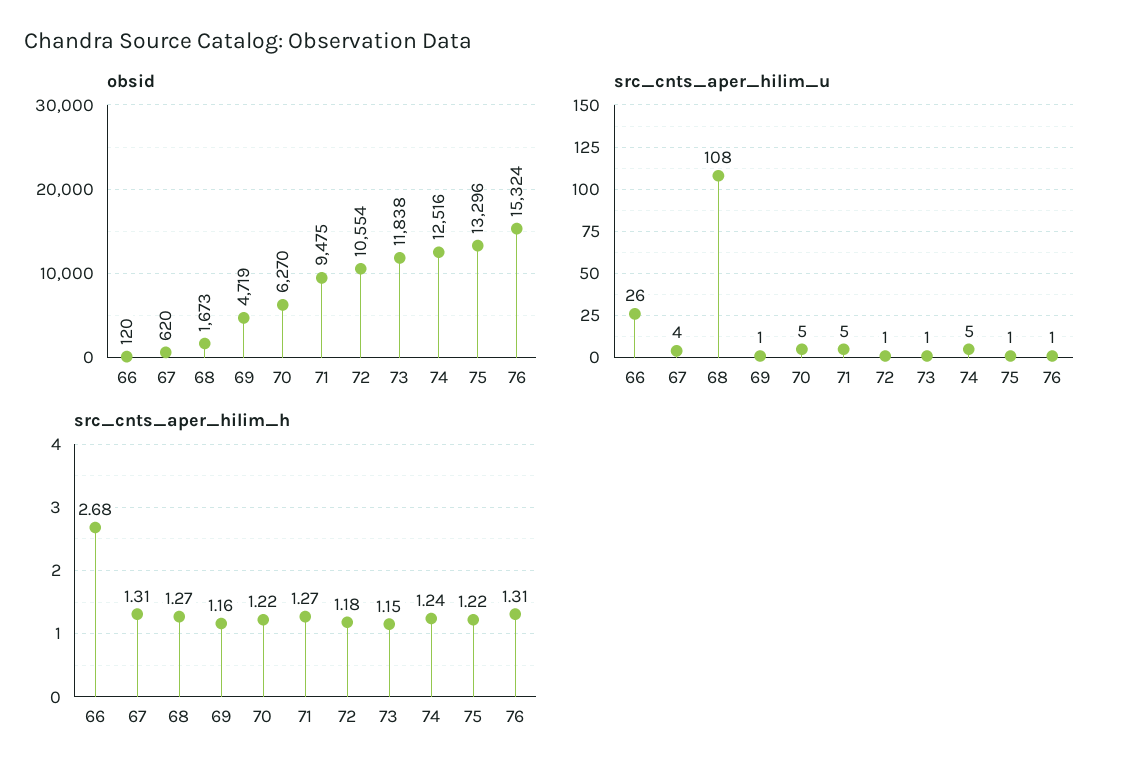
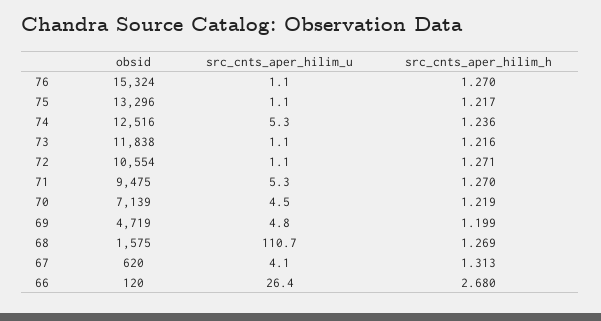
  {
    "obsid": {
      "66": 120,
      "67": 620,
-     "68": 1673,
+     "68": 1575,
      "69": 4719,
-     "70": 6270,
+     "70": 7139,
      "71": 9475,
      "72": 10554,
      "73": 11838,
      "74": 12516,
      "75": 13296,
      "76": 15324
    },
    "src_cnts_aper_hilim_u": {
      "66": 26.4,
      "67": 4.1,
-     "68": 108,
+     "68": 110.7,
-     "69": 1,
+     "69": 4.8,
      "70": 4.5,
      "71": 5.3,
      "72": 1.1,
      "73": 1.1,
      "74": 5.3,
      "75": 1.1,
      "76": 1.1
    },
    "src_cnts_aper_hilim_h": {
      "66": 2.68,
      "67": 1.313,
      "68": 1.269,
-     "69": 1.16,
+     "69": 1.199,
      "70": 1.219,
      "71": 1.27,
-     "72": 1.18,
+     "72": 1.271,
-     "73": 1.15,
+     "73": 1.216,
      "74": 1.236,
      "75": 1.217,
-     "76": 1.31
+     "76": 1.27
    }
  }

